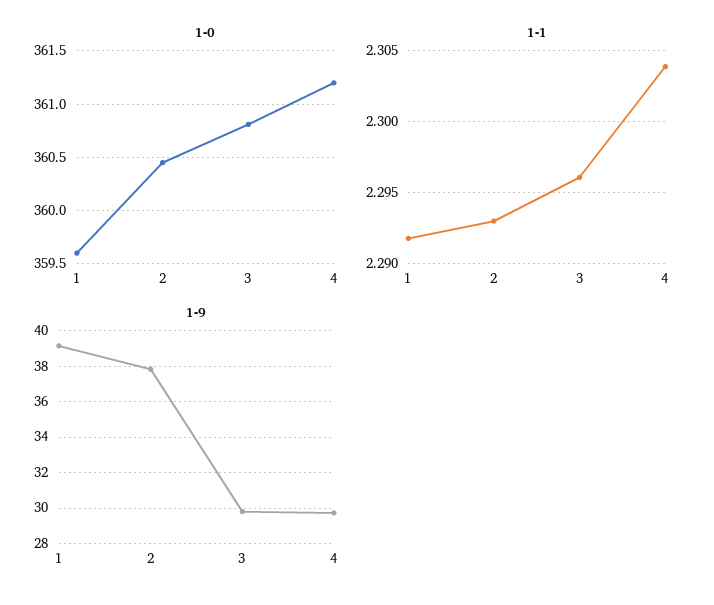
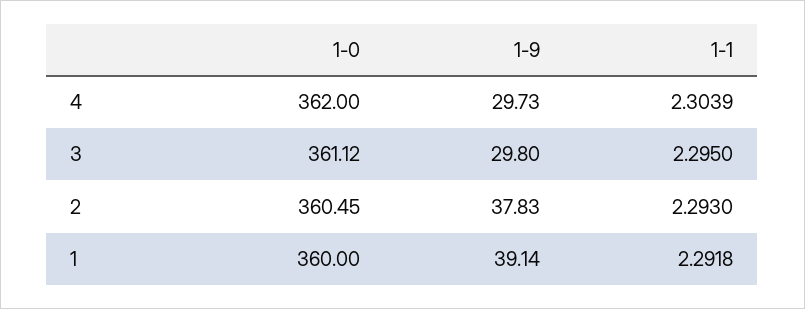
  {
    "1-0": {
-     "1": 359.6,
+     "1": 360,
      "2": 360.45,
-     "3": 360.8,
+     "3": 361.12,
-     "4": 361.2
+     "4": 362
    },
    "1-1": {
      "1": 2.2918,
      "2": 2.293,
-     "3": 2.296,
+     "3": 2.295,
      "4": 2.3039
    },
    "1-9": {
      "1": 39.14,
      "2": 37.83,
      "3": 29.8,
      "4": 29.73
    }
  }

